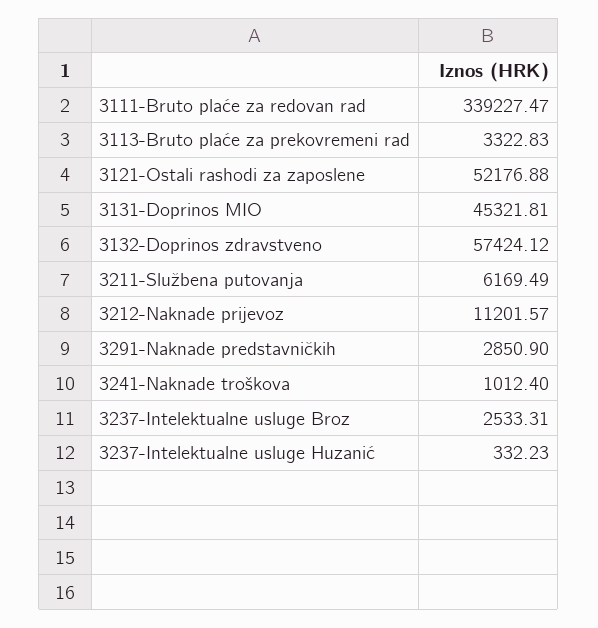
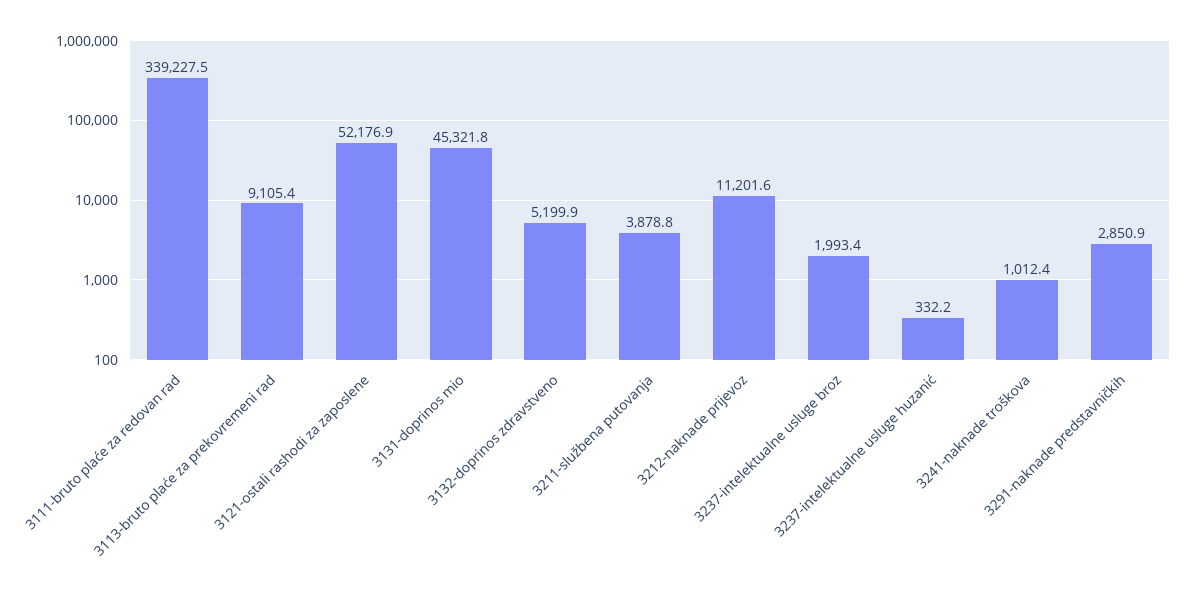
  {
    "3111-Bruto plaće za redovan rad": 339227.47,
-   "3113-Bruto plaće za prekovremeni rad": 3322.83,
+   "3113-Bruto plaće za prekovremeni rad": 9105.4,
    "3121-Ostali rashodi za zaposlene": 52176.88,
    "3131-Doprinos MIO": 45321.81,
-   "3132-Doprinos zdravstveno": 57424.12,
+   "3132-Doprinos zdravstveno": 5199.9,
-   "3211-Službena putovanja": 6169.49,
+   "3211-Službena putovanja": 3878.8,
    "3212-Naknade prijevoz": 11201.57,
    "3291-Naknade predstavničkih": 2850.9,
    "3241-Naknade troškova": 1012.4,
-   "3237-Intelektualne usluge Broz": 2533.31,
+   "3237-Intelektualne usluge Broz": 1993.4,
    "3237-Intelektualne usluge Huzanić": 332.23
  }

